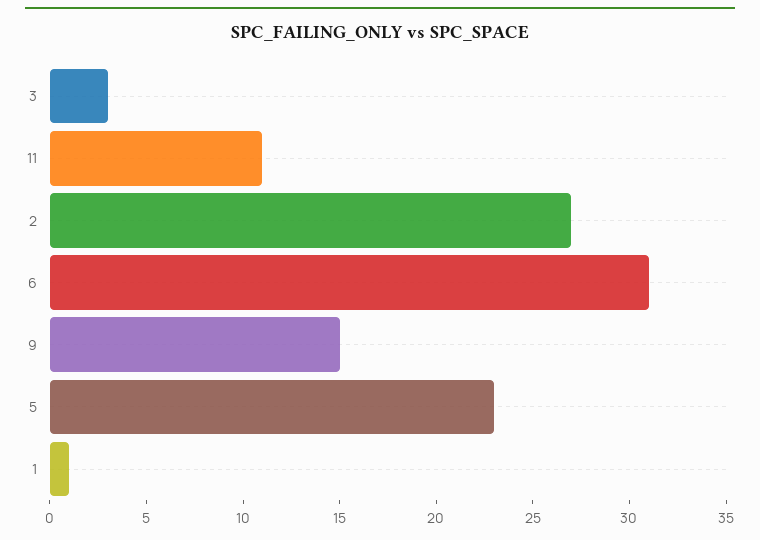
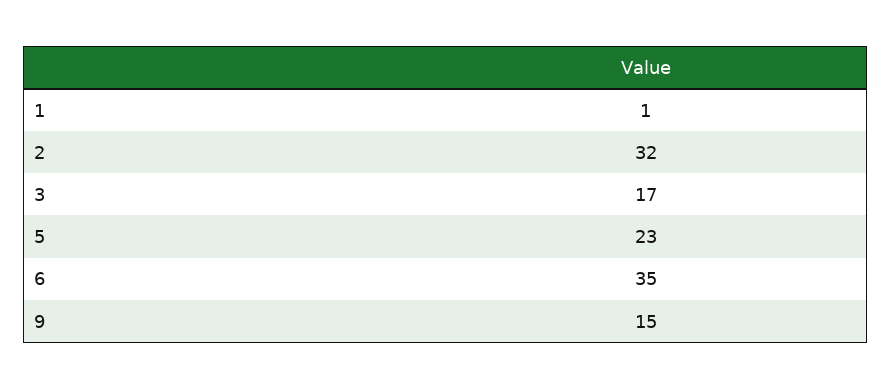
  {
-   "3": 3,
+   "3": 17,
-   "11": 11,
-   "2": 27,
+   "2": 32,
-   "6": 31,
+   "6": 35,
    "9": 15,
    "5": 23,
    "1": 1
  }

